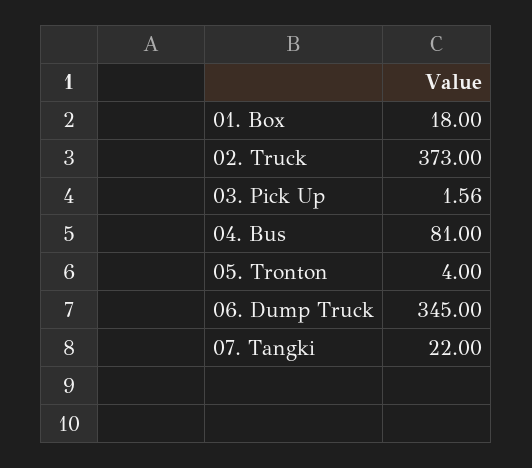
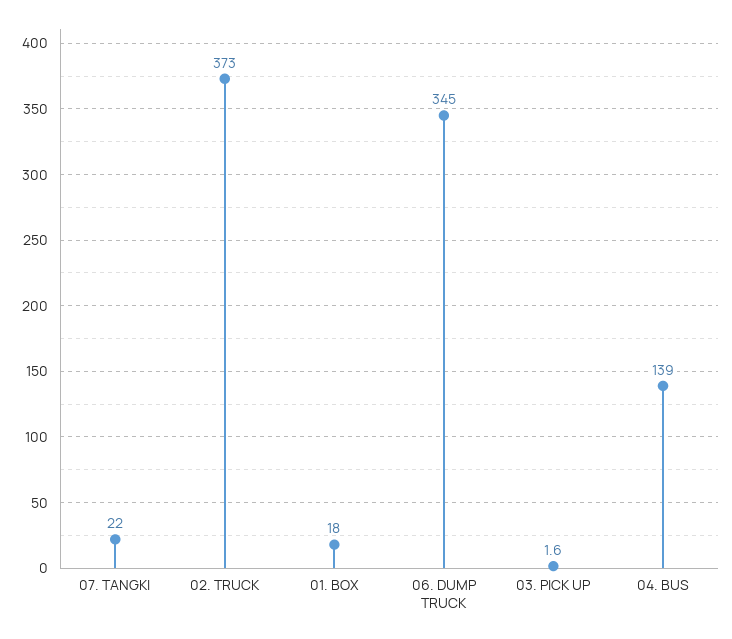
  {
    "01. Box": 18,
    "02. Truck": 373,
    "03. Pick Up": 1.56,
-   "04. Bus": 81,
+   "04. Bus": 139,
-   "05. Tronton": 4,
    "06. Dump Truck": 345,
    "07. Tangki": 22
  }

